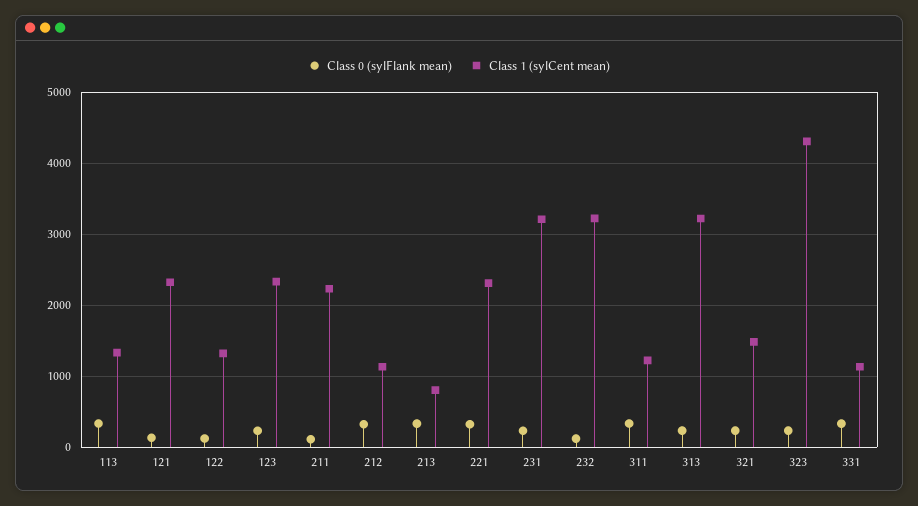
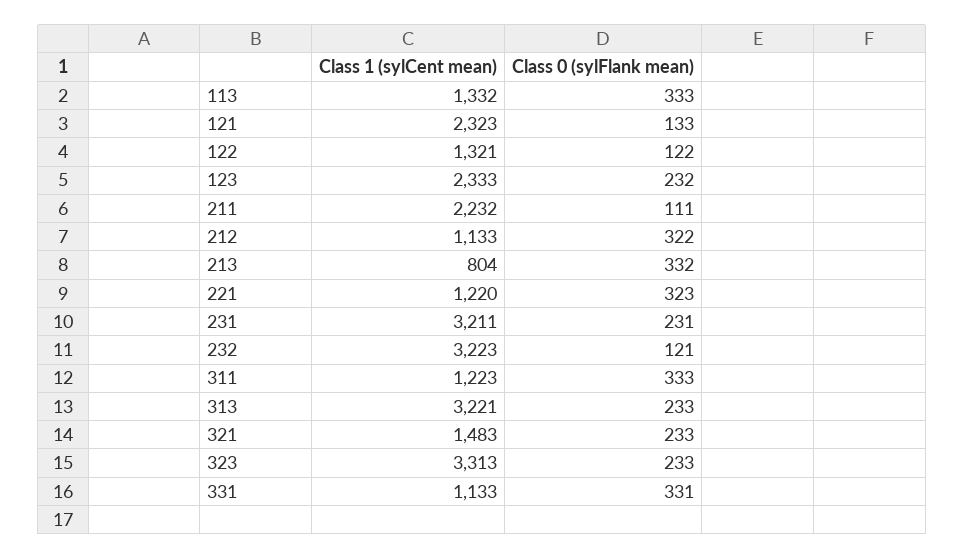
  {
    "Class 0 (sylFlank mean)": {
      "113": 333,
      "121": 133,
      "122": 122,
      "123": 232,
      "211": 111,
      "212": 322,
      "213": 332,
      "221": 323,
      "231": 231,
      "232": 121,
      "311": 333,
      "313": 233,
      "321": 233,
      "323": 233,
      "331": 331
    },
    "Class 1 (sylCent mean)": {
      "113": 1332,
      "121": 2323,
      "122": 1321,
      "123": 2333,
      "211": 2232,
      "212": 1133,
      "213": 804,
-     "221": 2300,
+     "221": 1220,
      "231": 3211,
      "232": 3223,
      "311": 1223,
      "313": 3221,
      "321": 1483,
-     "323": 4300,
+     "323": 3313,
      "331": 1133
    }
  }

